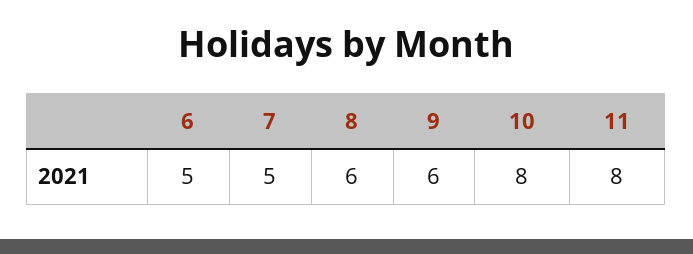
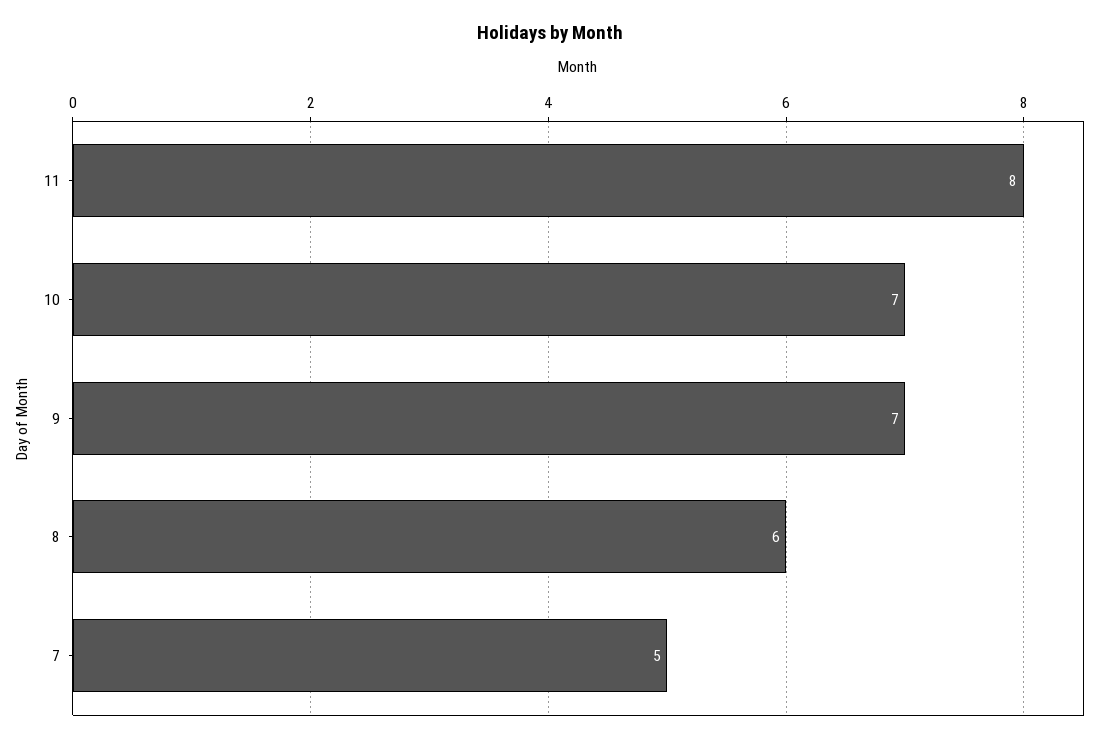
  {
-   "6": 5,
    "7": 5,
    "8": 6,
-   "9": 6,
+   "9": 7,
-   "10": 8,
+   "10": 7,
    "11": 8
  }

